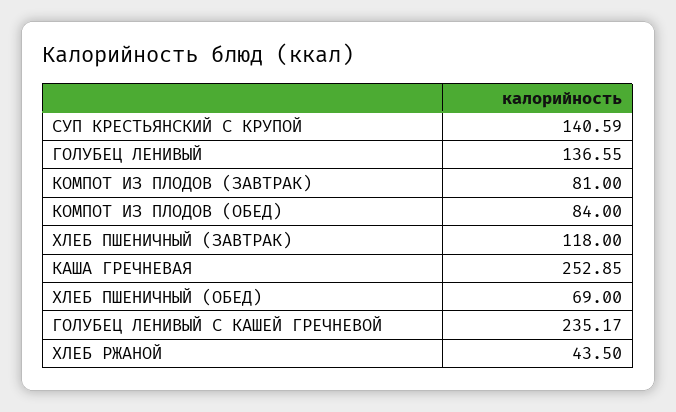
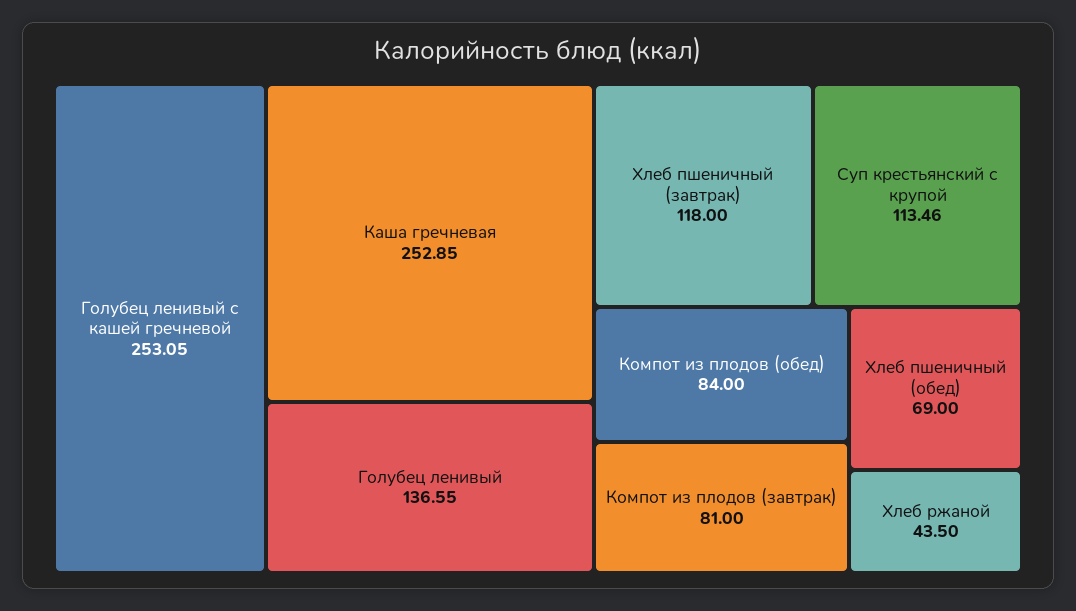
  {
-   "СУП КРЕСТЬЯНСКИЙ С КРУПОЙ": 140.59,
+   "СУП КРЕСТЬЯНСКИЙ С КРУПОЙ": 113.46,
    "ГОЛУБЕЦ ЛЕНИВЫЙ": 136.55,
    "КОМПОТ ИЗ ПЛОДОВ (ЗАВТРАК)": 81,
    "КОМПОТ ИЗ ПЛОДОВ (ОБЕД)": 84,
    "ХЛЕБ ПШЕНИЧНЫЙ (ЗАВТРАК)": 118,
    "КАША ГРЕЧНЕВАЯ": 252.85,
    "ХЛЕБ ПШЕНИЧНЫЙ (ОБЕД)": 69,
-   "ГОЛУБЕЦ ЛЕНИВЫЙ С КАШЕЙ ГРЕЧНЕВОЙ": 235.17,
+   "ГОЛУБЕЦ ЛЕНИВЫЙ С КАШЕЙ ГРЕЧНЕВОЙ": 253.05,
    "ХЛЕБ РЖАНОЙ": 43.5
  }

